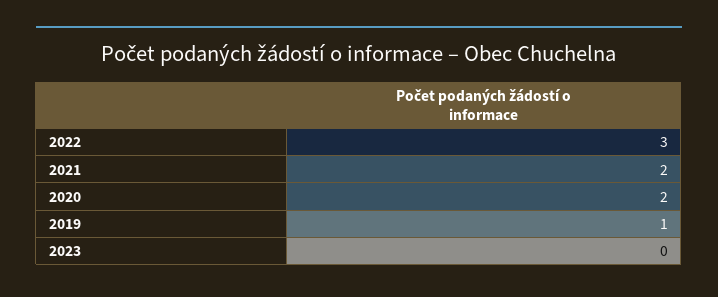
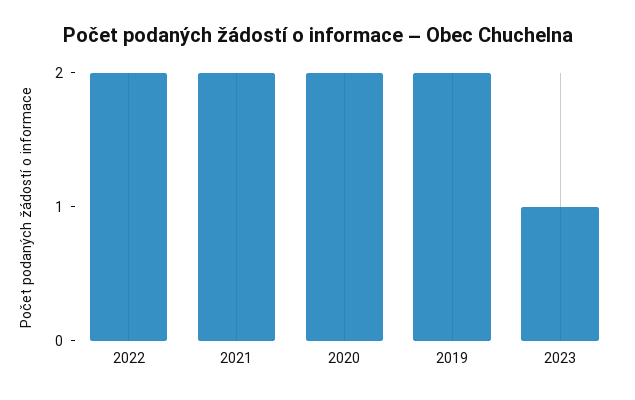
  {
-   "2022": 3,
+   "2022": 2,
    "2021": 2,
    "2020": 2,
-   "2019": 1,
+   "2019": 2,
-   "2023": 0
+   "2023": 1
  }

